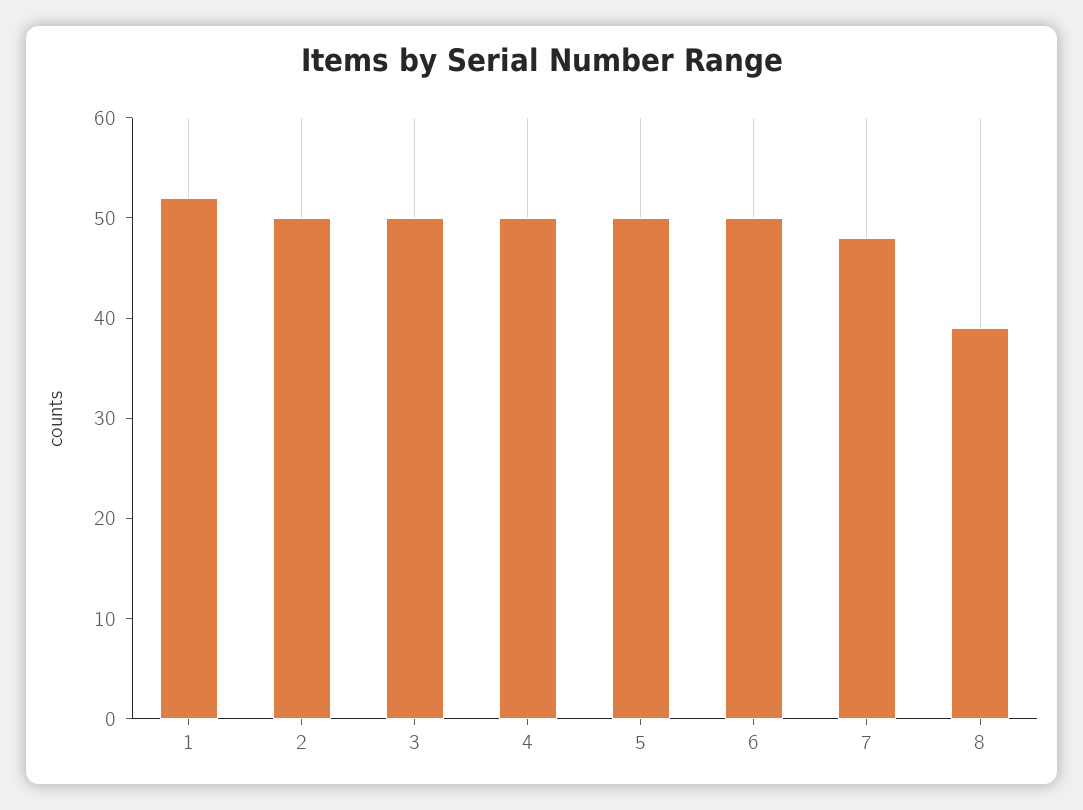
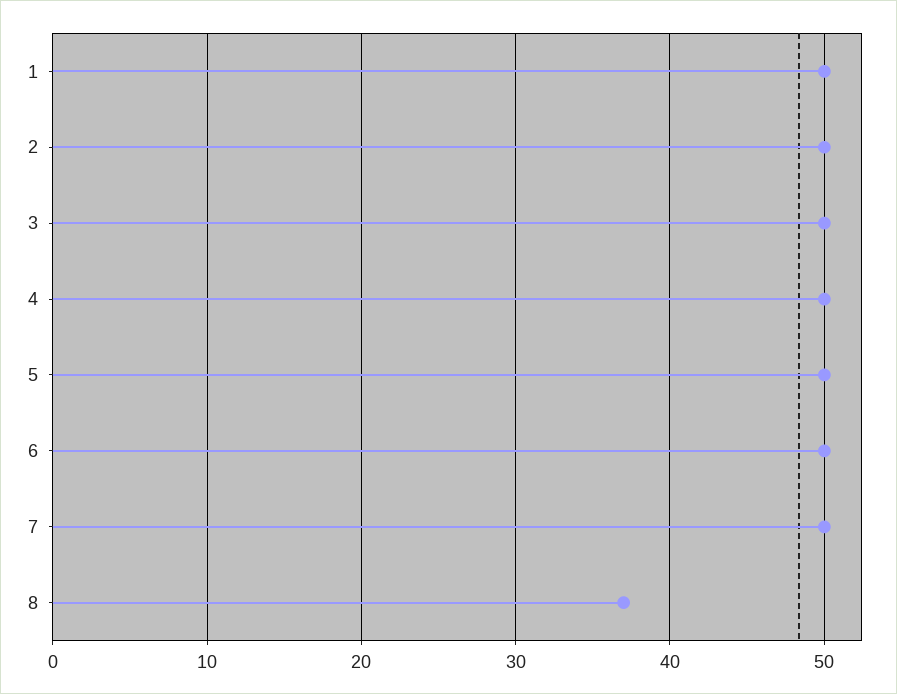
  {
-   "1": 52,
+   "1": 50,
    "2": 50,
    "3": 50,
    "4": 50,
    "5": 50,
    "6": 50,
-   "7": 48,
+   "7": 50,
-   "8": 39
+   "8": 37
  }

